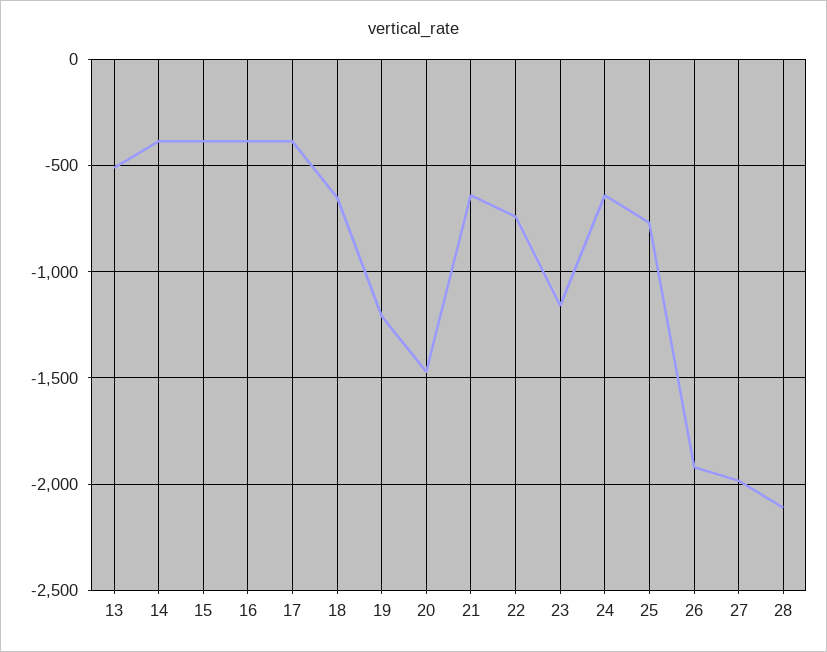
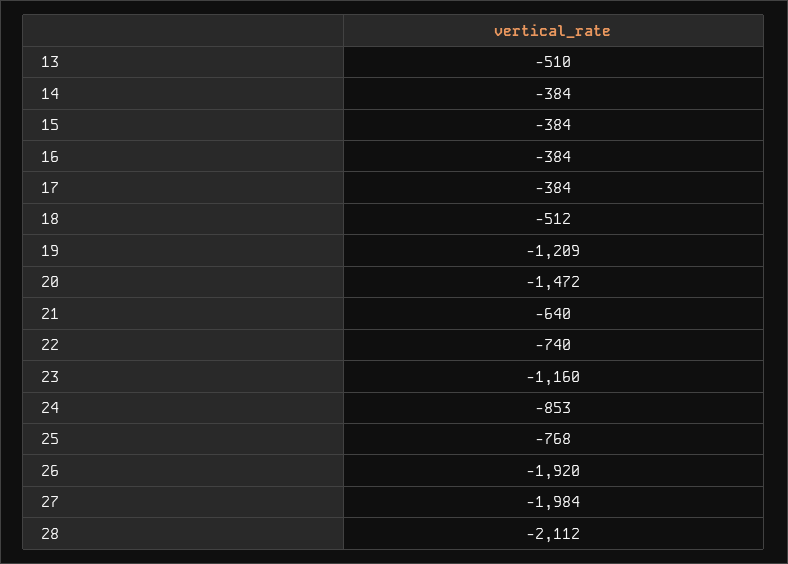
  {
    "13": -510,
    "14": -384,
    "15": -384,
    "16": -384,
    "17": -384,
-   "18": -650,
+   "18": -512,
    "19": -1209,
    "20": -1472,
    "21": -640,
    "22": -740,
    "23": -1160,
-   "24": -650,
+   "24": -853,
    "25": -768,
    "26": -1920,
    "27": -1984,
    "28": -2112
  }

